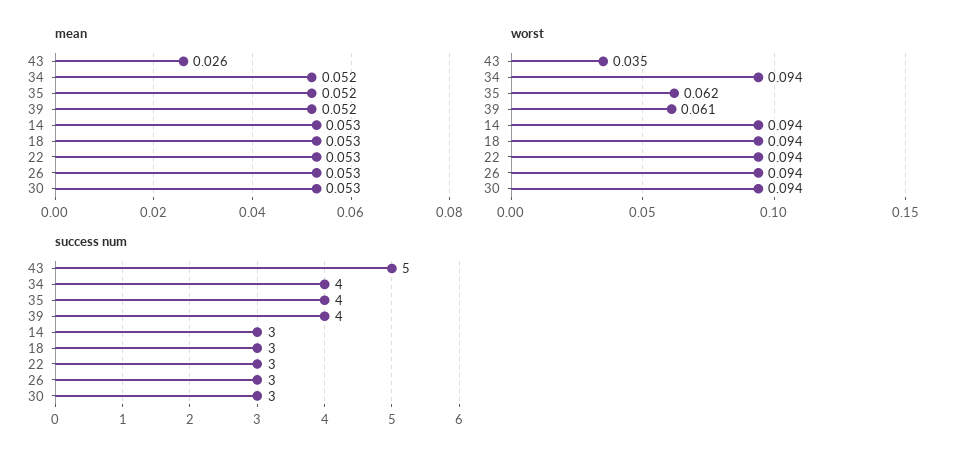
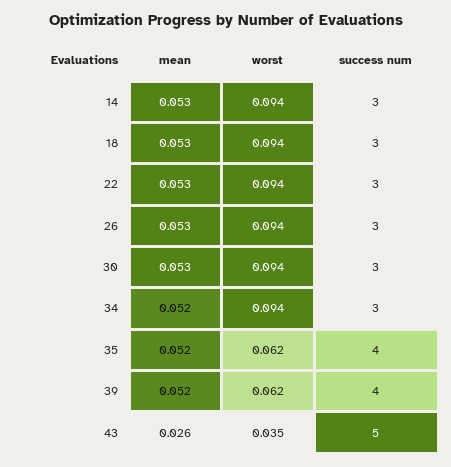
  {
    "mean": {
      "43": 0.026,
      "34": 0.052,
      "35": 0.052,
      "39": 0.052,
      "14": 0.053,
      "18": 0.053,
      "22": 0.053,
      "26": 0.053,
      "30": 0.053
    },
    "worst": {
      "43": 0.035,
      "34": 0.094,
      "35": 0.062,
-     "39": 0.061,
+     "39": 0.062,
      "14": 0.094,
      "18": 0.094,
      "22": 0.094,
      "26": 0.094,
      "30": 0.094
    },
    "success num": {
      "43": 5,
-     "34": 4,
+     "34": 3,
      "35": 4,
      "39": 4,
      "14": 3,
      "18": 3,
      "22": 3,
      "26": 3,
      "30": 3
    }
  }

